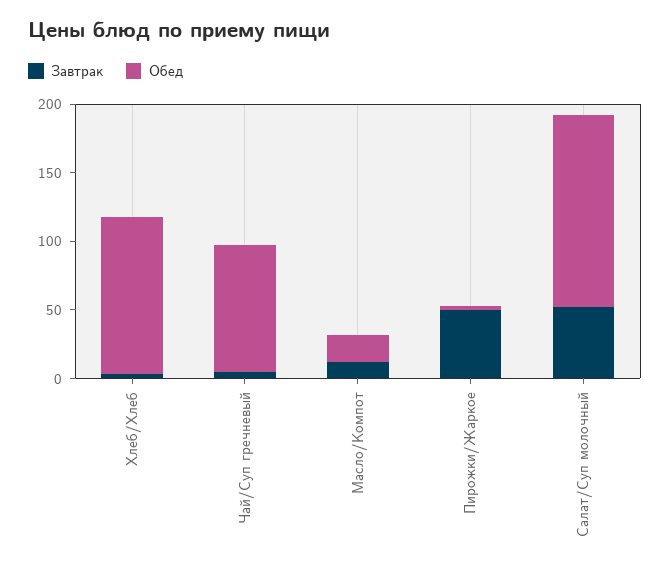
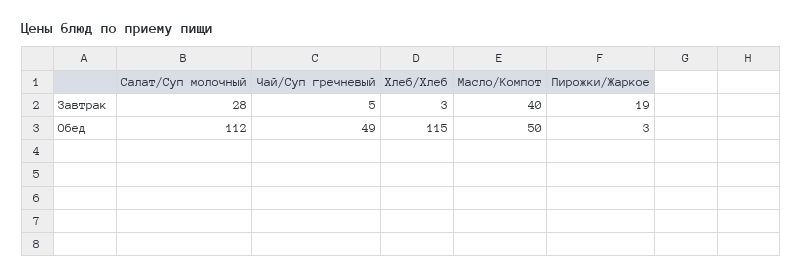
  {
    "Завтрак": {
      "Хлеб/Хлеб": 3,
      "Чай/Суп гречневый": 5,
-     "Масло/Компот": 10,
+     "Масло/Компот": 40,
-     "Пирожки/Жаркое": 50,
+     "Пирожки/Жаркое": 19,
-     "Салат/Суп молочный": 50
+     "Салат/Суп молочный": 28
    },
    "Обед": {
      "Хлеб/Хлеб": 115,
-     "Чай/Суп гречневый": 90,
+     "Чай/Суп гречневый": 49,
-     "Масло/Компот": 20,
+     "Масло/Компот": 50,
      "Пирожки/Жаркое": 3,
-     "Салат/Суп молочный": 140
+     "Салат/Суп молочный": 112
    }
  }

